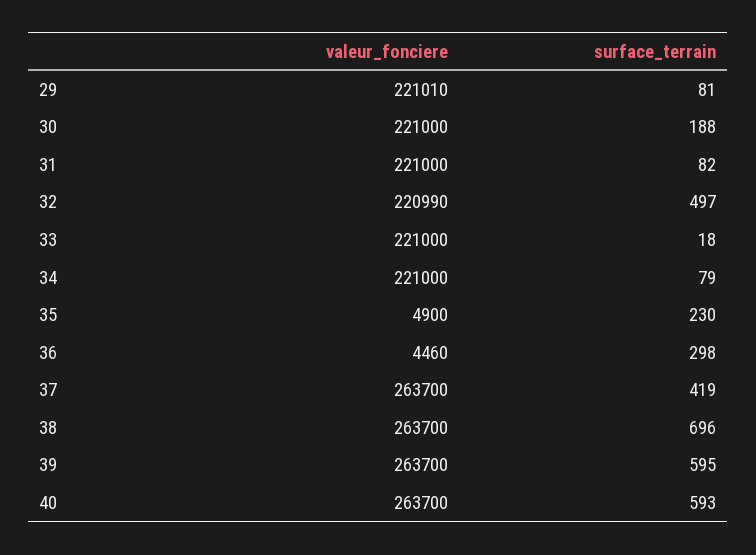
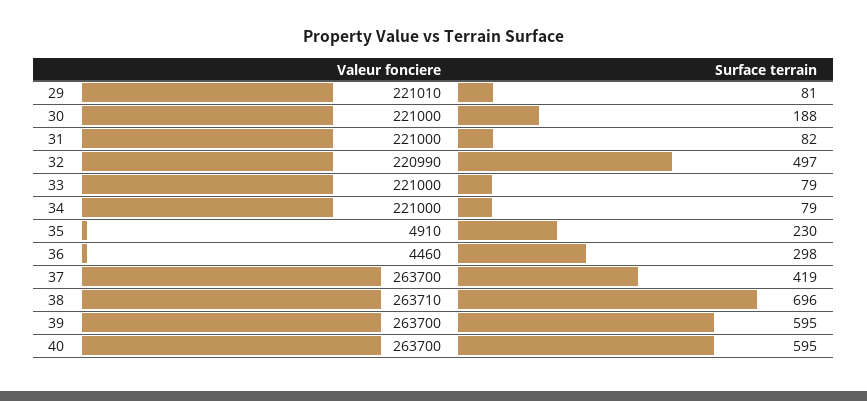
  {
    "valeur_fonciere": {
      "29": 221010,
      "30": 221000,
      "31": 221000,
      "32": 220990,
      "33": 221000,
      "34": 221000,
-     "35": 4900,
+     "35": 4910,
      "36": 4460,
      "37": 263700,
-     "38": 263700,
+     "38": 263710,
      "39": 263700,
      "40": 263700
    },
    "surface_terrain": {
      "29": 81,
      "30": 188,
      "31": 82,
      "32": 497,
-     "33": 18,
+     "33": 79,
      "34": 79,
      "35": 230,
      "36": 298,
      "37": 419,
      "38": 696,
      "39": 595,
-     "40": 593
+     "40": 595
    }
  }

